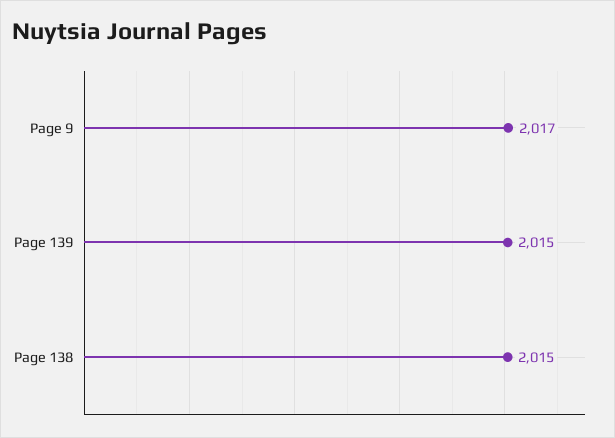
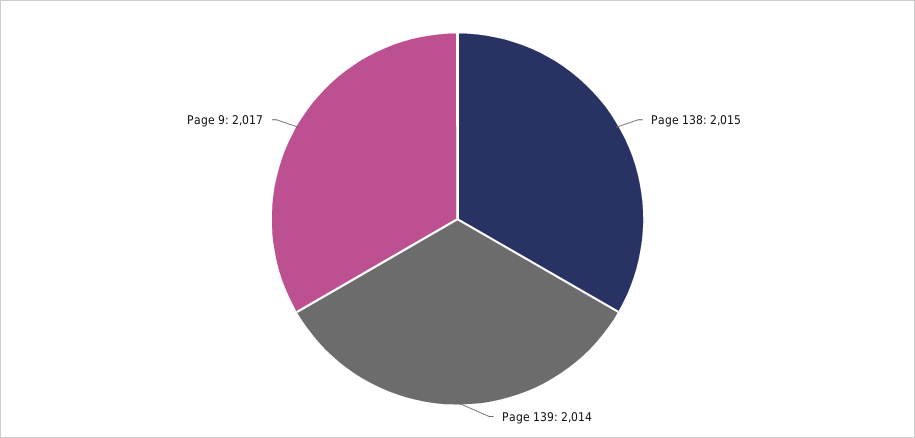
  {
    "Page 9": 2017,
-   "Page 139": 2015,
+   "Page 139": 2014,
    "Page 138": 2015
  }

